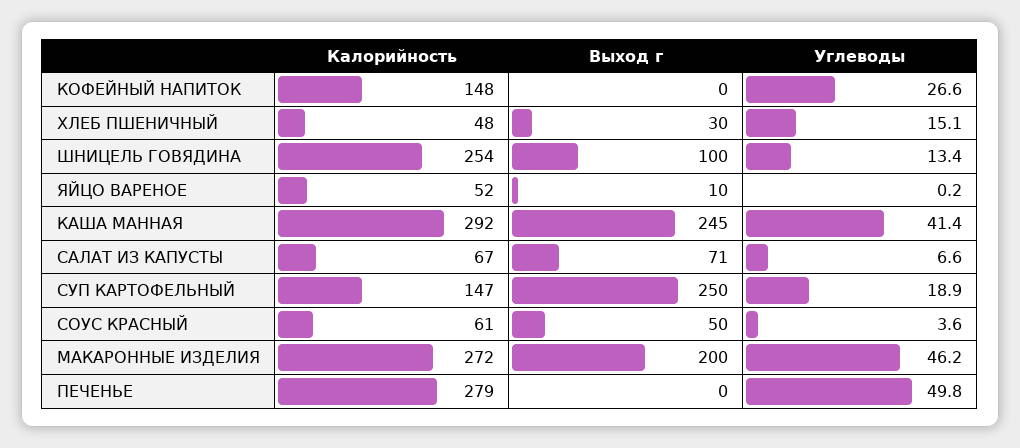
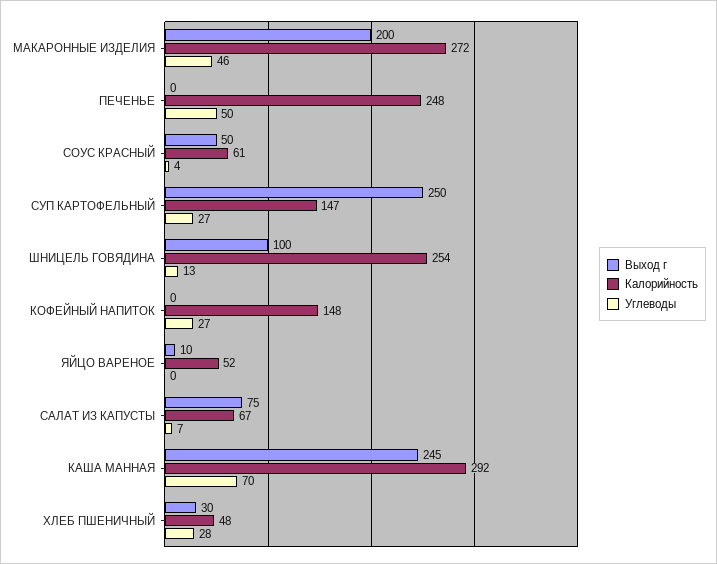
  {
    "Калорийность": {
      "КОФЕЙНЫЙ НАПИТОК": 148,
      "ХЛЕБ ПШЕНИЧНЫЙ": 48,
      "ШНИЦЕЛЬ ГОВЯДИНА": 254,
      "ЯЙЦО ВАРЕНОЕ": 52,
      "КАША МАННАЯ": 292,
      "САЛАТ ИЗ КАПУСТЫ": 67,
      "СУП КАРТОФЕЛЬНЫЙ": 147,
      "СОУС КРАСНЫЙ": 61,
      "МАКАРОННЫЕ ИЗДЕЛИЯ": 272,
-     "ПЕЧЕНЬЕ": 279
+     "ПЕЧЕНЬЕ": 248
    },
    "Выход г": {
      "КОФЕЙНЫЙ НАПИТОК": 0,
      "ХЛЕБ ПШЕНИЧНЫЙ": 30,
      "ШНИЦЕЛЬ ГОВЯДИНА": 100,
      "ЯЙЦО ВАРЕНОЕ": 10,
      "КАША МАННАЯ": 245,
-     "САЛАТ ИЗ КАПУСТЫ": 71,
+     "САЛАТ ИЗ КАПУСТЫ": 75,
      "СУП КАРТОФЕЛЬНЫЙ": 250,
      "СОУС КРАСНЫЙ": 50,
      "МАКАРОННЫЕ ИЗДЕЛИЯ": 200,
      "ПЕЧЕНЬЕ": 0
    },
    "Углеводы": {
      "КОФЕЙНЫЙ НАПИТОК": 26.6,
-     "ХЛЕБ ПШЕНИЧНЫЙ": 15.1,
+     "ХЛЕБ ПШЕНИЧНЫЙ": 28,
      "ШНИЦЕЛЬ ГОВЯДИНА": 13.4,
      "ЯЙЦО ВАРЕНОЕ": 0.2,
-     "КАША МАННАЯ": 41.4,
+     "КАША МАННАЯ": 70,
      "САЛАТ ИЗ КАПУСТЫ": 6.6,
-     "СУП КАРТОФЕЛЬНЫЙ": 18.9,
+     "СУП КАРТОФЕЛЬНЫЙ": 27,
      "СОУС КРАСНЫЙ": 3.6,
      "МАКАРОННЫЕ ИЗДЕЛИЯ": 46.2,
      "ПЕЧЕНЬЕ": 49.8
    }
  }

